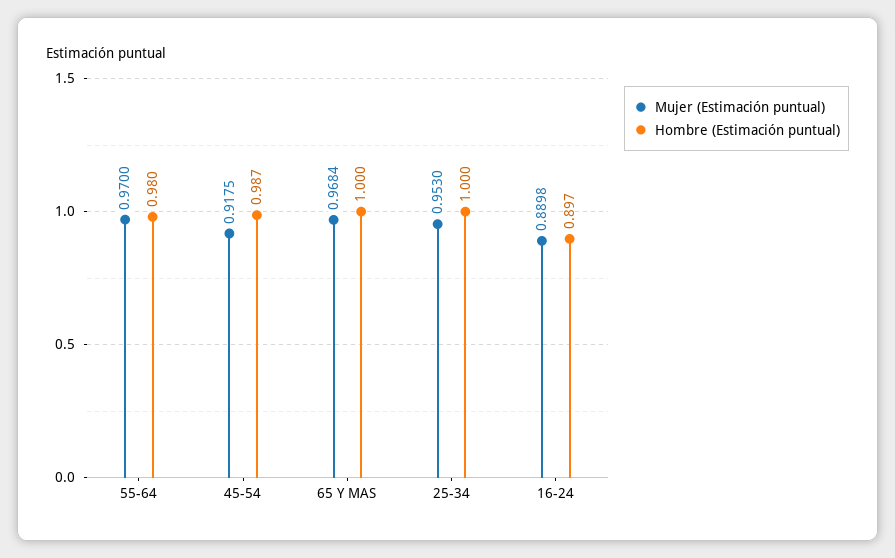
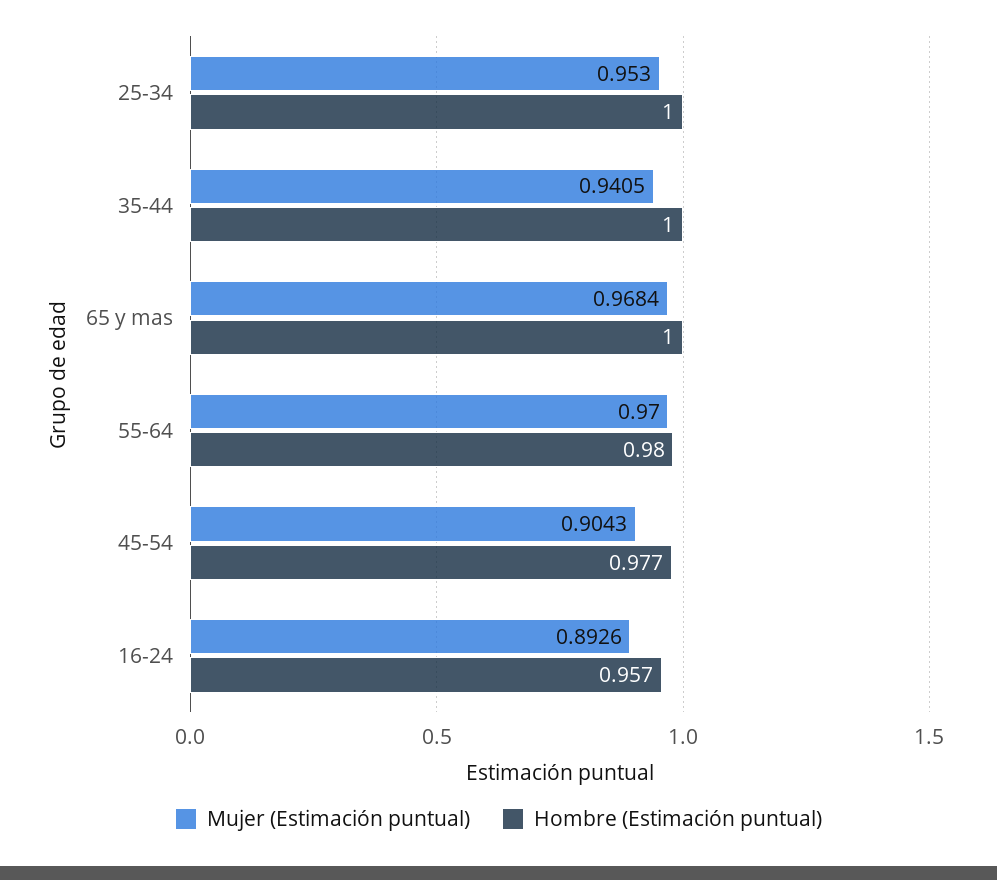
  {
    "Mujer (Estimación puntual)": {
      "55-64": 0.97,
-     "45-54": 0.9175,
+     "45-54": 0.9043,
      "65 Y MAS": 0.9684,
      "25-34": 0.953,
-     "16-24": 0.8898
+     "16-24": 0.8926,
+     "35-44": 0.9405
    },
    "Hombre (Estimación puntual)": {
      "55-64": 0.98,
-     "45-54": 0.987,
+     "45-54": 0.977,
      "65 Y MAS": 1,
      "25-34": 1,
-     "16-24": 0.897
+     "16-24": 0.957,
+     "35-44": 1
    }
  }

